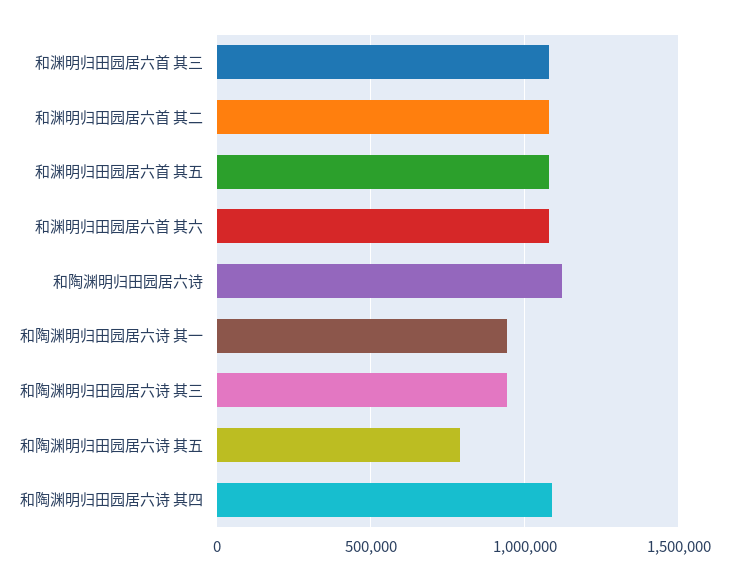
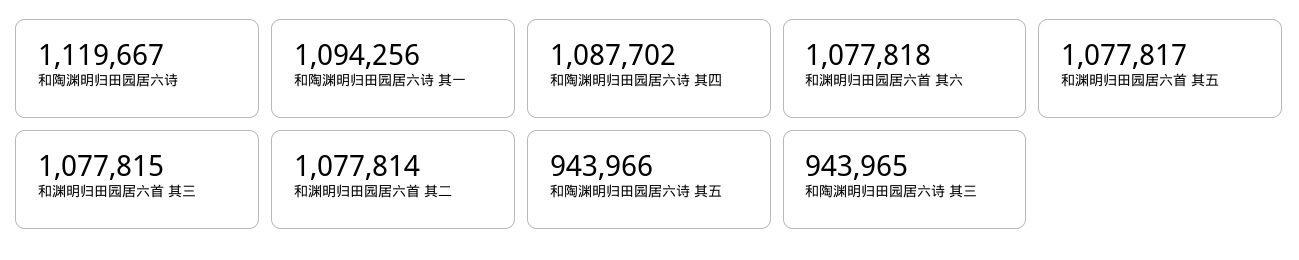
  {
    "和渊明归田园居六首 其三": 1077815,
    "和渊明归田园居六首 其二": 1077814,
    "和渊明归田园居六首 其五": 1077817,
    "和渊明归田园居六首 其六": 1077818,
    "和陶渊明归田园居六诗": 1119667,
-   "和陶渊明归田园居六诗 其一": 950000,
+   "和陶渊明归田园居六诗 其一": 1094256,
    "和陶渊明归田园居六诗 其三": 943965,
-   "和陶渊明归田园居六诗 其五": 800000,
+   "和陶渊明归田园居六诗 其五": 943966,
    "和陶渊明归田园居六诗 其四": 1087702
  }

